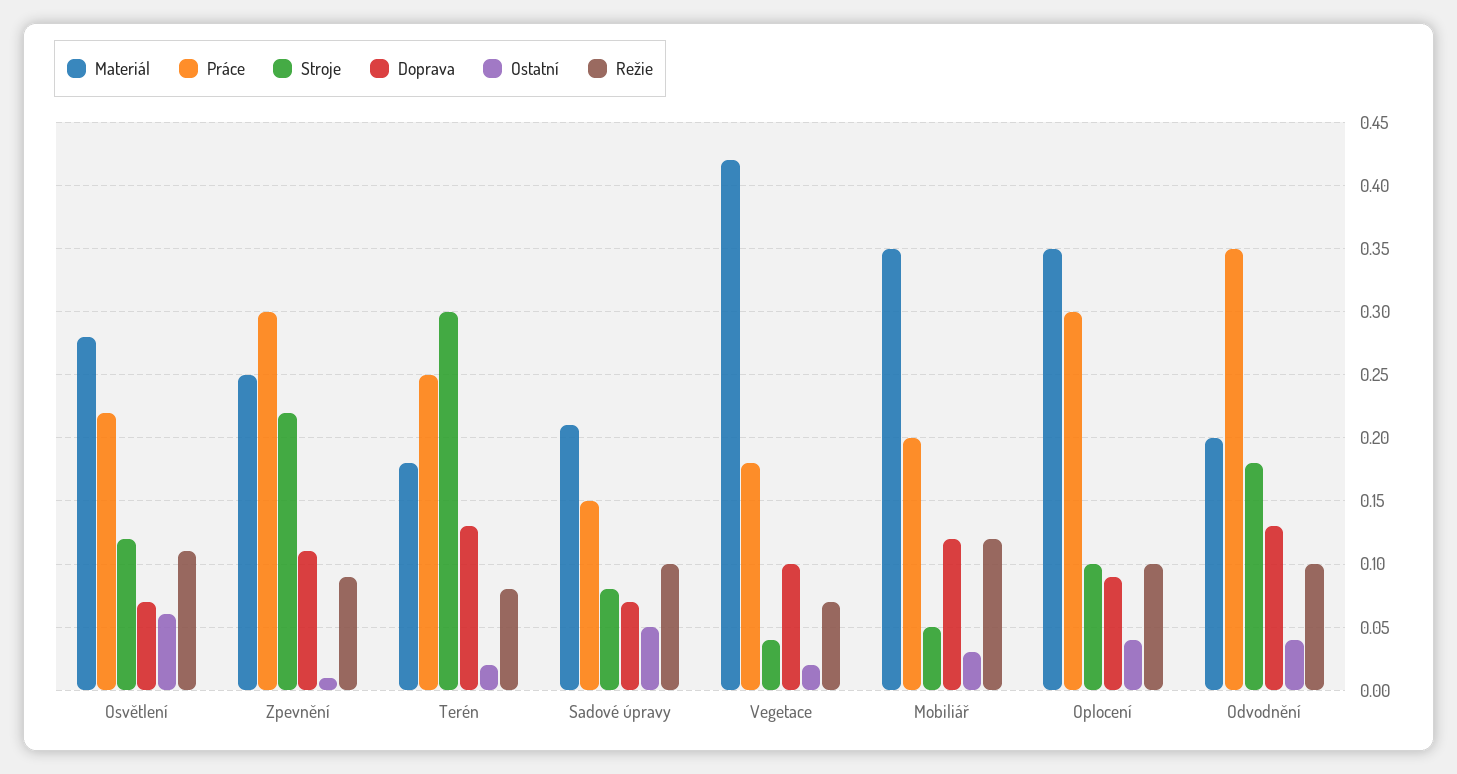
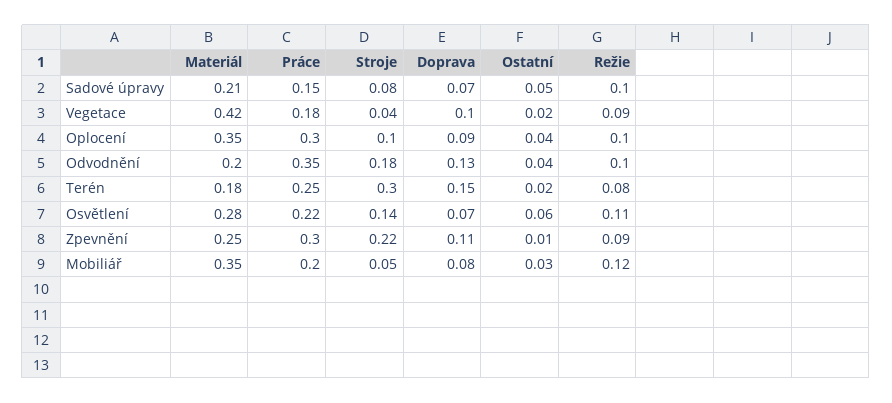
  {
    "Materiál": {
      "Osvětlení": 0.28,
      "Zpevnění": 0.25,
      "Terén": 0.18,
      "Sadové úpravy": 0.21,
      "Vegetace": 0.42,
      "Mobiliář": 0.35,
      "Oplocení": 0.35,
      "Odvodnění": 0.2
    },
    "Práce": {
      "Osvětlení": 0.22,
      "Zpevnění": 0.3,
      "Terén": 0.25,
      "Sadové úpravy": 0.15,
      "Vegetace": 0.18,
      "Mobiliář": 0.2,
      "Oplocení": 0.3,
      "Odvodnění": 0.35
    },
    "Stroje": {
-     "Osvětlení": 0.12,
+     "Osvětlení": 0.14,
      "Zpevnění": 0.22,
      "Terén": 0.3,
      "Sadové úpravy": 0.08,
      "Vegetace": 0.04,
      "Mobiliář": 0.05,
      "Oplocení": 0.1,
      "Odvodnění": 0.18
    },
    "Doprava": {
      "Osvětlení": 0.07,
      "Zpevnění": 0.11,
-     "Terén": 0.13,
+     "Terén": 0.15,
      "Sadové úpravy": 0.07,
      "Vegetace": 0.1,
-     "Mobiliář": 0.12,
+     "Mobiliář": 0.08,
      "Oplocení": 0.09,
      "Odvodnění": 0.13
    },
    "Ostatní": {
      "Osvětlení": 0.06,
      "Zpevnění": 0.01,
      "Terén": 0.02,
      "Sadové úpravy": 0.05,
      "Vegetace": 0.02,
      "Mobiliář": 0.03,
      "Oplocení": 0.04,
      "Odvodnění": 0.04
    },
    "Režie": {
      "Osvětlení": 0.11,
      "Zpevnění": 0.09,
      "Terén": 0.08,
      "Sadové úpravy": 0.1,
-     "Vegetace": 0.07,
+     "Vegetace": 0.09,
      "Mobiliář": 0.12,
      "Oplocení": 0.1,
      "Odvodnění": 0.1
    }
  }

